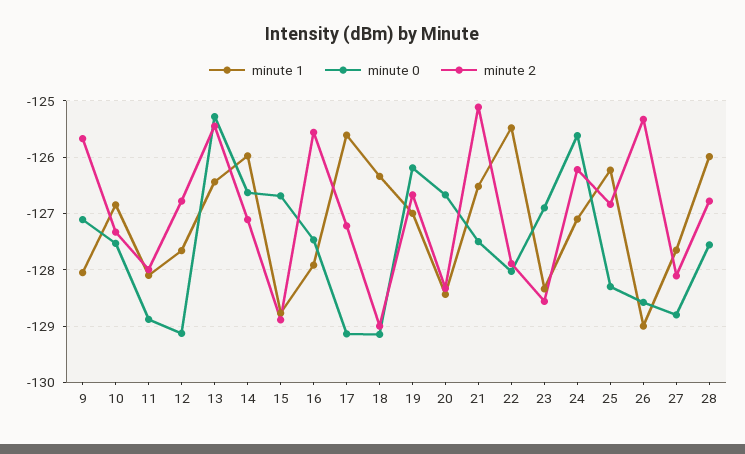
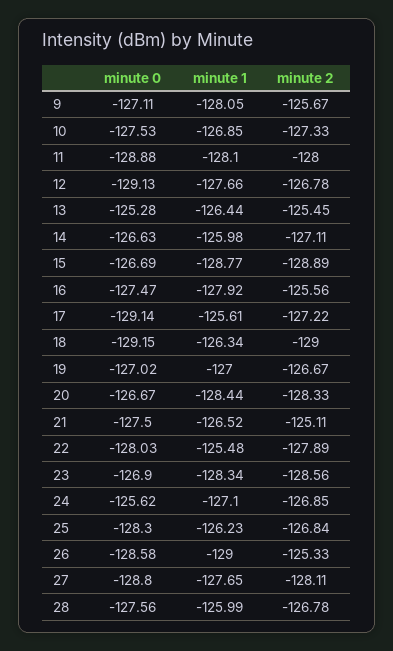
  {
    "minute 1": {
      "9": -128.05,
      "10": -126.85,
      "11": -128.1,
      "12": -127.66,
      "13": -126.44,
      "14": -125.98,
      "15": -128.77,
      "16": -127.92,
      "17": -125.61,
      "18": -126.34,
      "19": -127,
      "20": -128.44,
      "21": -126.52,
      "22": -125.48,
      "23": -128.34,
      "24": -127.1,
      "25": -126.23,
      "26": -129,
      "27": -127.65,
      "28": -125.99
    },
    "minute 0": {
      "9": -127.11,
      "10": -127.53,
      "11": -128.88,
      "12": -129.13,
      "13": -125.28,
      "14": -126.63,
      "15": -126.69,
      "16": -127.47,
      "17": -129.14,
      "18": -129.15,
-     "19": -126.2,
+     "19": -127.02,
      "20": -126.67,
      "21": -127.5,
      "22": -128.03,
      "23": -126.9,
      "24": -125.62,
      "25": -128.3,
      "26": -128.58,
      "27": -128.8,
      "28": -127.56
    },
    "minute 2": {
      "9": -125.67,
      "10": -127.33,
      "11": -128,
      "12": -126.78,
      "13": -125.45,
      "14": -127.11,
      "15": -128.89,
      "16": -125.56,
      "17": -127.22,
      "18": -129,
      "19": -126.67,
      "20": -128.33,
      "21": -125.11,
      "22": -127.89,
      "23": -128.56,
-     "24": -126.2,
+     "24": -126.85,
      "25": -126.84,
      "26": -125.33,
      "27": -128.11,
      "28": -126.78
    }
  }

